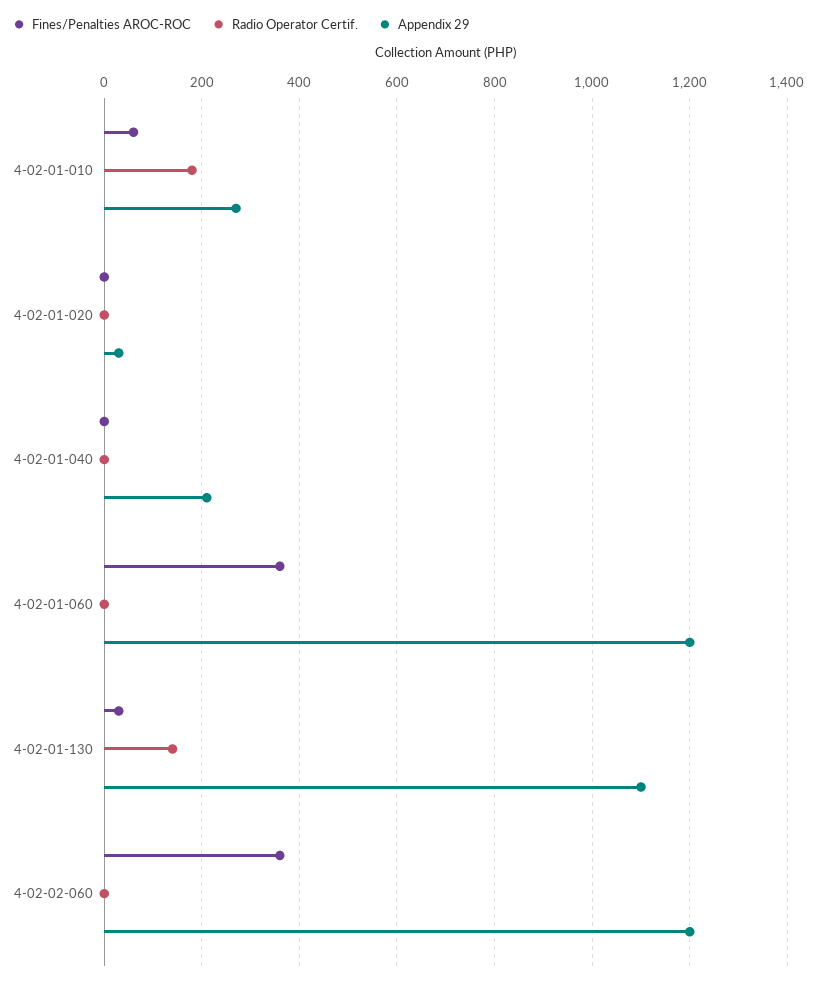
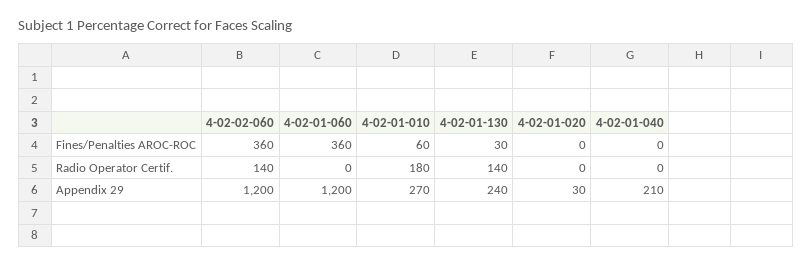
  {
    "Fines/Penalties AROC-ROC": {
      "4-02-01-010": 60,
      "4-02-01-020": 0,
      "4-02-01-040": 0,
      "4-02-01-060": 360,
      "4-02-01-130": 30,
      "4-02-02-060": 360
    },
    "Radio Operator Certif.": {
      "4-02-01-010": 180,
      "4-02-01-020": 0,
      "4-02-01-040": 0,
      "4-02-01-060": 0,
      "4-02-01-130": 140,
-     "4-02-02-060": 0
+     "4-02-02-060": 140
    },
    "Appendix 29": {
      "4-02-01-010": 270,
      "4-02-01-020": 30,
      "4-02-01-040": 210,
      "4-02-01-060": 1200,
-     "4-02-01-130": 1100,
+     "4-02-01-130": 240,
      "4-02-02-060": 1200
    }
  }

